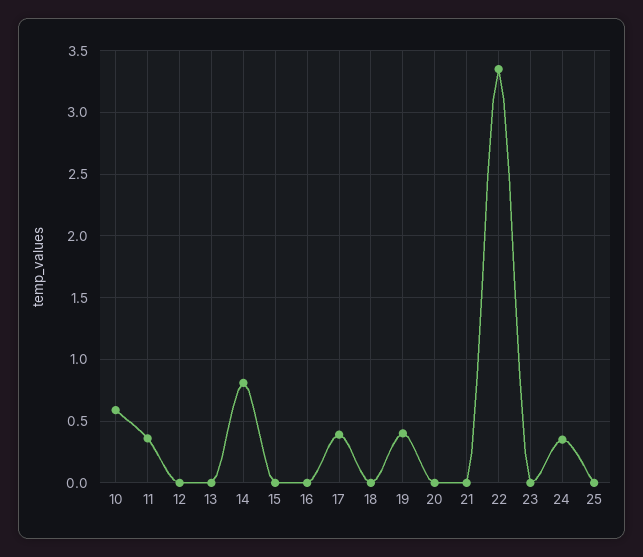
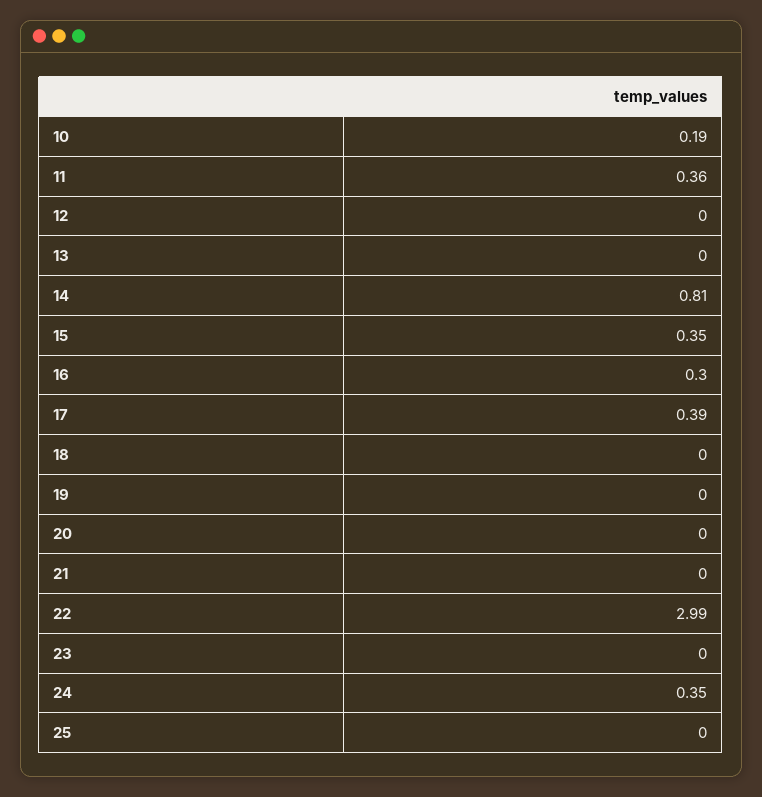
  {
-   "10": 0.6,
+   "10": 0.19,
    "11": 0.36,
    "12": 0,
    "13": 0,
    "14": 0.81,
-   "15": 0,
+   "15": 0.35,
-   "16": 0,
+   "16": 0.3,
    "17": 0.39,
    "18": 0,
-   "19": 0.4,
+   "19": 0,
    "20": 0,
    "21": 0,
-   "22": 3.35,
+   "22": 2.99,
    "23": 0,
    "24": 0.35,
    "25": 0
  }

